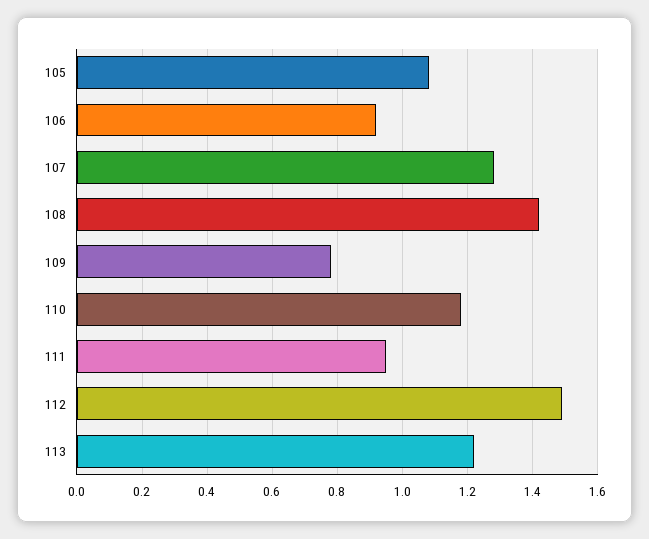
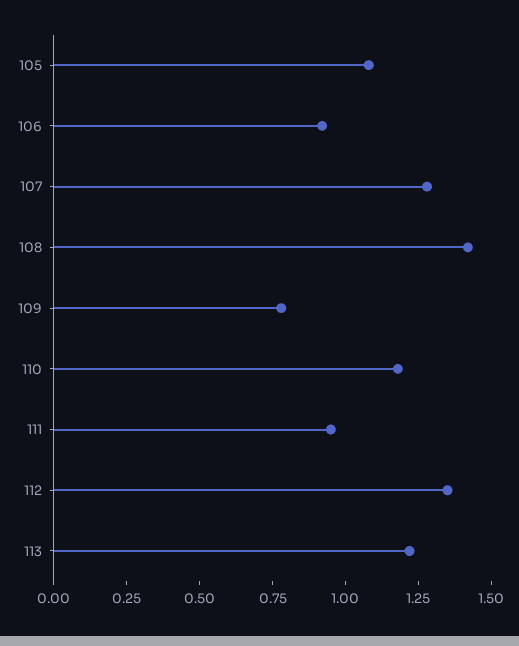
  {
    "105": 1.1,
    "106": 0.9,
    "107": 1.3,
    "108": 1.4,
    "109": 0.8,
    "110": 1.2,
    "111": 0.95,
-   "112": 1.5,
+   "112": 1.35,
    "113": 1.2
  }

